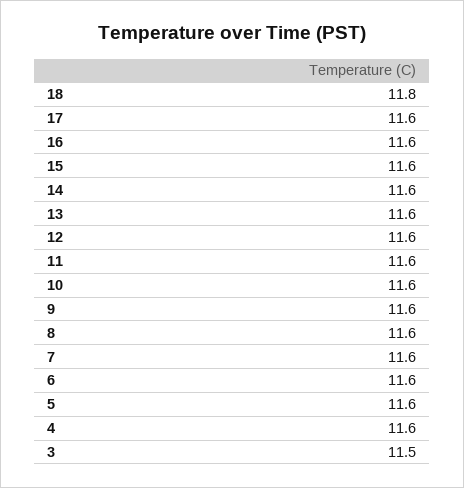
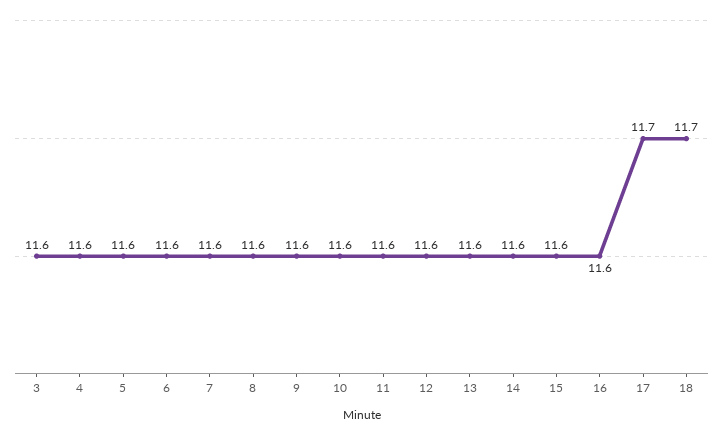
  {
-   "18": 11.8,
+   "18": 11.7,
-   "17": 11.6,
+   "17": 11.7,
    "16": 11.6,
    "15": 11.6,
    "14": 11.6,
    "13": 11.6,
    "12": 11.6,
    "11": 11.6,
    "10": 11.6,
    "9": 11.6,
    "8": 11.6,
    "7": 11.6,
    "6": 11.6,
    "5": 11.6,
    "4": 11.6,
-   "3": 11.5
+   "3": 11.6
  }

